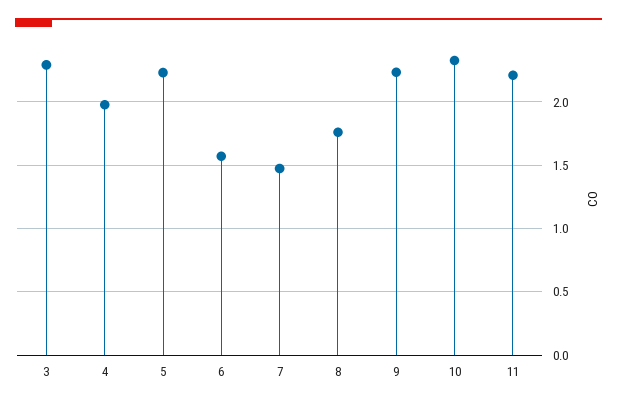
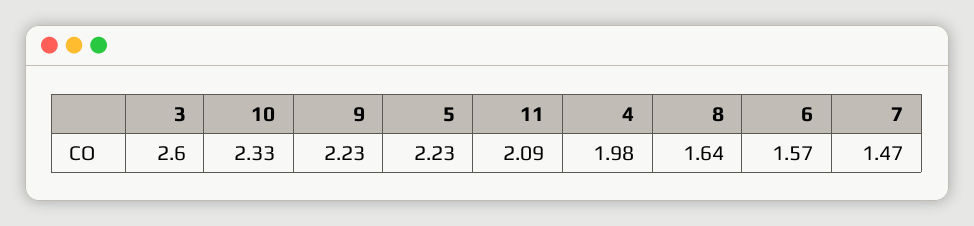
  {
-   "3": 2.3,
+   "3": 2.6,
    "4": 1.98,
    "5": 2.23,
    "6": 1.57,
    "7": 1.47,
-   "8": 1.75,
+   "8": 1.64,
    "9": 2.23,
    "10": 2.33,
-   "11": 2.2
+   "11": 2.09
  }

